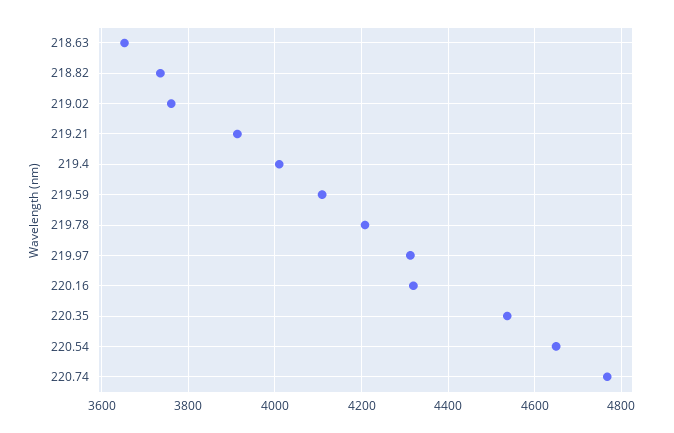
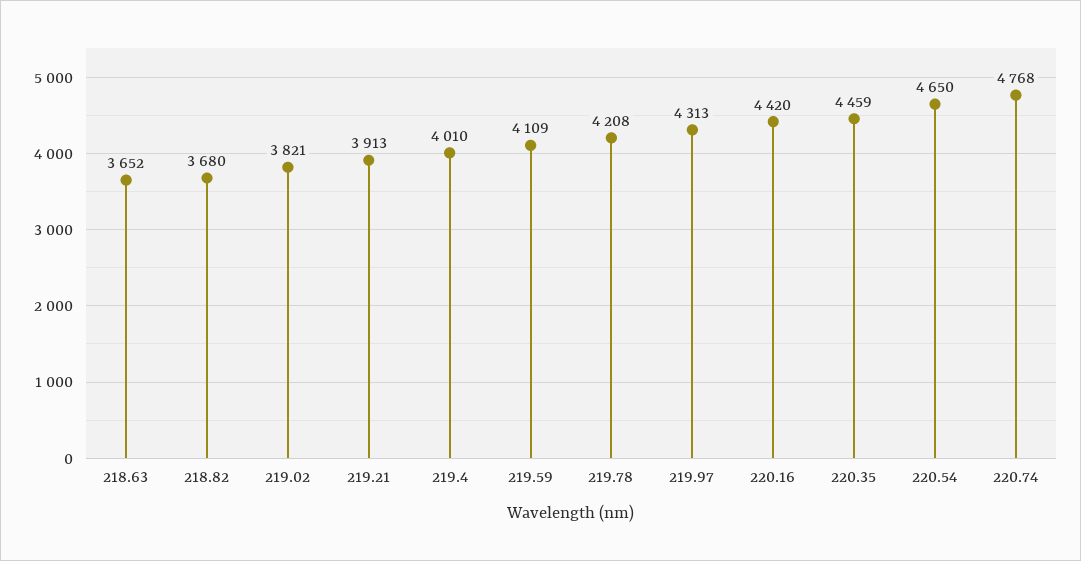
  {
    "218.63": 3652,
-   "218.82": 3740,
+   "218.82": 3680,
-   "219.02": 3760,
+   "219.02": 3821,
    "219.21": 3913,
    "219.4": 4010,
    "219.59": 4109,
    "219.78": 4208,
    "219.97": 4313,
-   "220.16": 4320,
+   "220.16": 4420,
-   "220.35": 4540,
+   "220.35": 4459,
    "220.54": 4650,
    "220.74": 4768
  }

